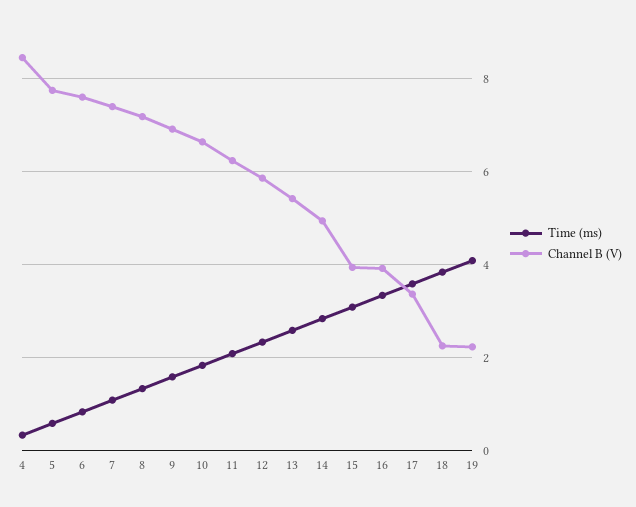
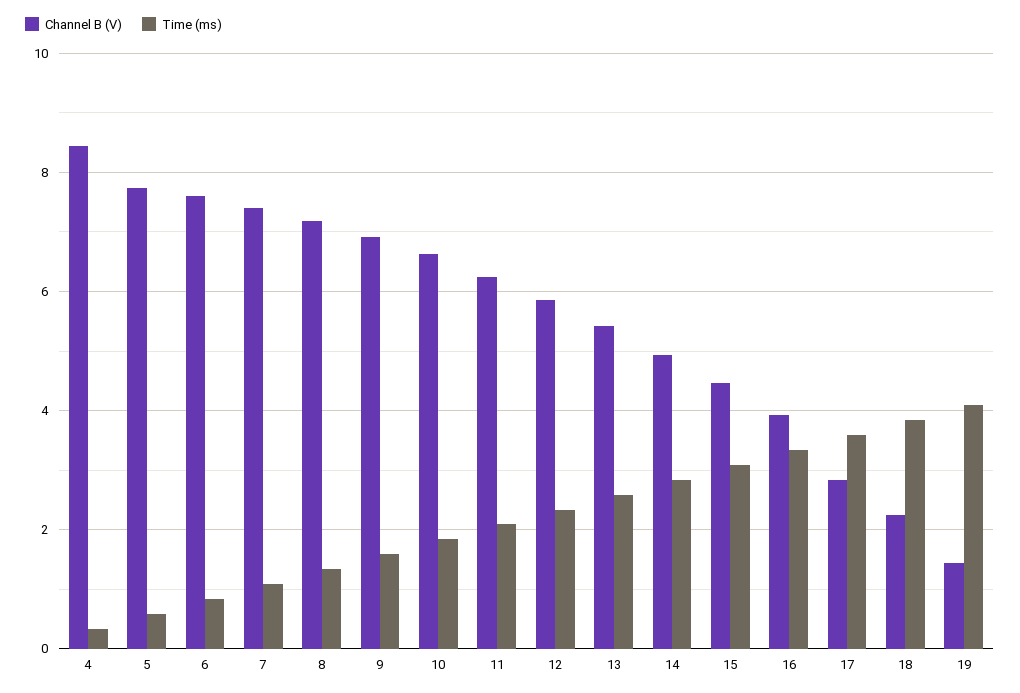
  {
    "Time (ms)": {
      "4": 0.4,
      "5": 0.6,
      "6": 0.8,
      "7": 1,
      "8": 1.4,
      "9": 1.6,
      "10": 1.8,
      "11": 2,
      "12": 2.4,
      "13": 2.6,
      "14": 2.8,
      "15": 3,
      "16": 3.4,
      "17": 3.6,
      "18": 3.8,
      "19": 4
    },
    "Channel B (V)": {
      "4": 8.4,
      "5": 7.8,
      "6": 7.6,
      "7": 7.4,
      "8": 7.2,
      "9": 7,
      "10": 6.6,
      "11": 6.2,
      "12": 5.8,
      "13": 5.4,
      "14": 5,
-     "15": 4,
+     "15": 4.4,
      "16": 4,
-     "17": 3.4,
+     "17": 2.8,
      "18": 2.2,
-     "19": 2.2
+     "19": 1.4
    }
  }

